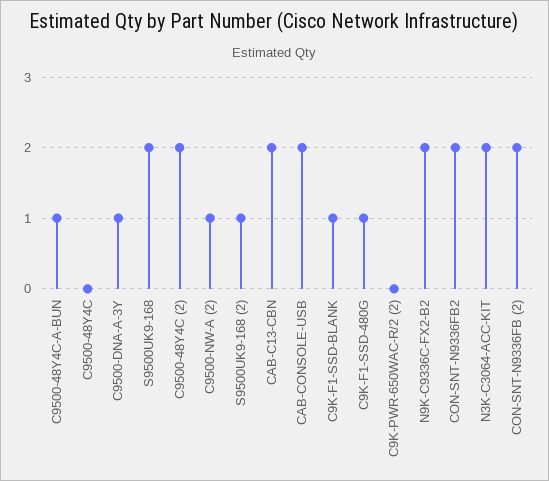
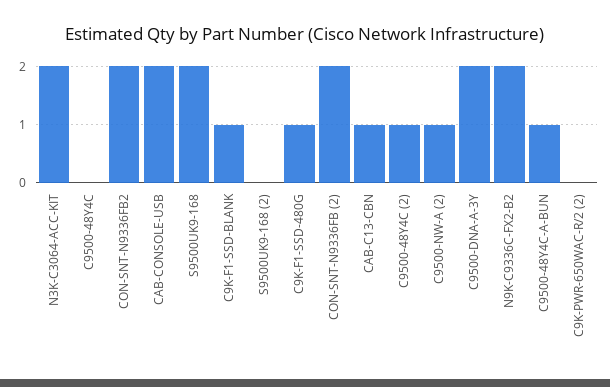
  {
    "C9500-48Y4C-A-BUN": 1,
    "C9500-48Y4C": 0,
-   "C9500-DNA-A-3Y": 1,
+   "C9500-DNA-A-3Y": 2,
    "S9500UK9-168": 2,
-   "C9500-48Y4C (2)": 2,
+   "C9500-48Y4C (2)": 1,
    "C9500-NW-A (2)": 1,
-   "S9500UK9-168 (2)": 1,
+   "S9500UK9-168 (2)": 0,
-   "CAB-C13-CBN": 2,
+   "CAB-C13-CBN": 1,
    "CAB-CONSOLE-USB": 2,
    "C9K-F1-SSD-BLANK": 1,
    "C9K-F1-SSD-480G": 1,
    "C9K-PWR-650WAC-R/2 (2)": 0,
    "N9K-C9336C-FX2-B2": 2,
    "CON-SNT-N9336FB2": 2,
    "N3K-C3064-ACC-KIT": 2,
    "CON-SNT-N9336FB (2)": 2
  }

